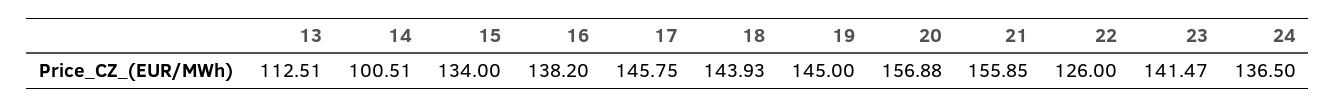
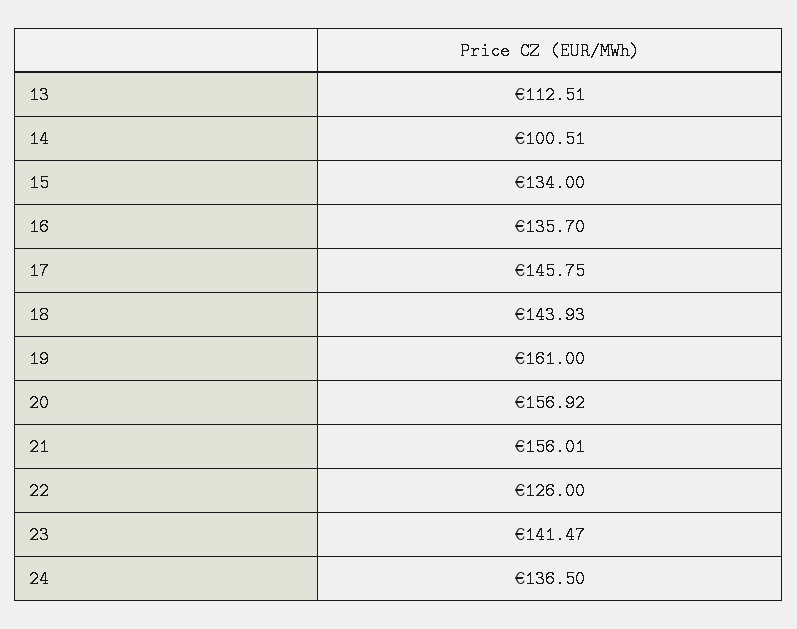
  {
    "13": 112.51,
    "14": 100.51,
    "15": 134,
-   "16": 138.2,
+   "16": 135.7,
    "17": 145.75,
    "18": 143.93,
-   "19": 145,
+   "19": 161,
-   "20": 156.88,
+   "20": 156.92,
-   "21": 155.85,
+   "21": 156.01,
    "22": 126,
    "23": 141.47,
    "24": 136.5
  }

